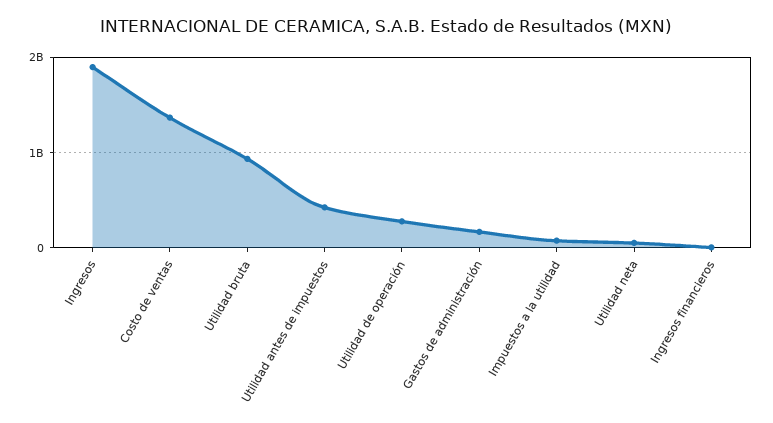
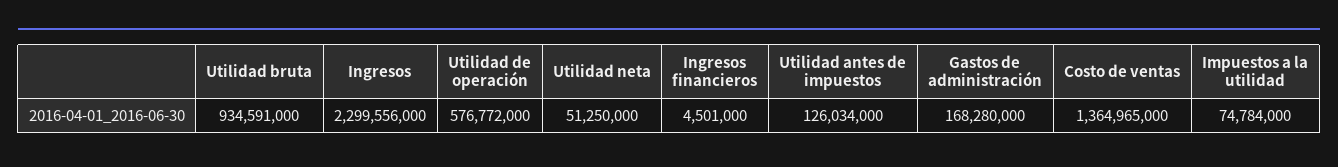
  {
-   "Ingresos": 1900000000,
+   "Ingresos": 2299556000,
    "Costo de ventas": 1364965000,
    "Utilidad bruta": 934591000,
-   "Utilidad antes de impuestos": 400000000,
+   "Utilidad antes de impuestos": 126034000,
-   "Utilidad de operación": 300000000,
+   "Utilidad de operación": 576772000,
    "Gastos de administración": 168280000,
    "Impuestos a la utilidad": 74784000,
    "Utilidad neta": 51250000,
    "Ingresos financieros": 4501000
  }

